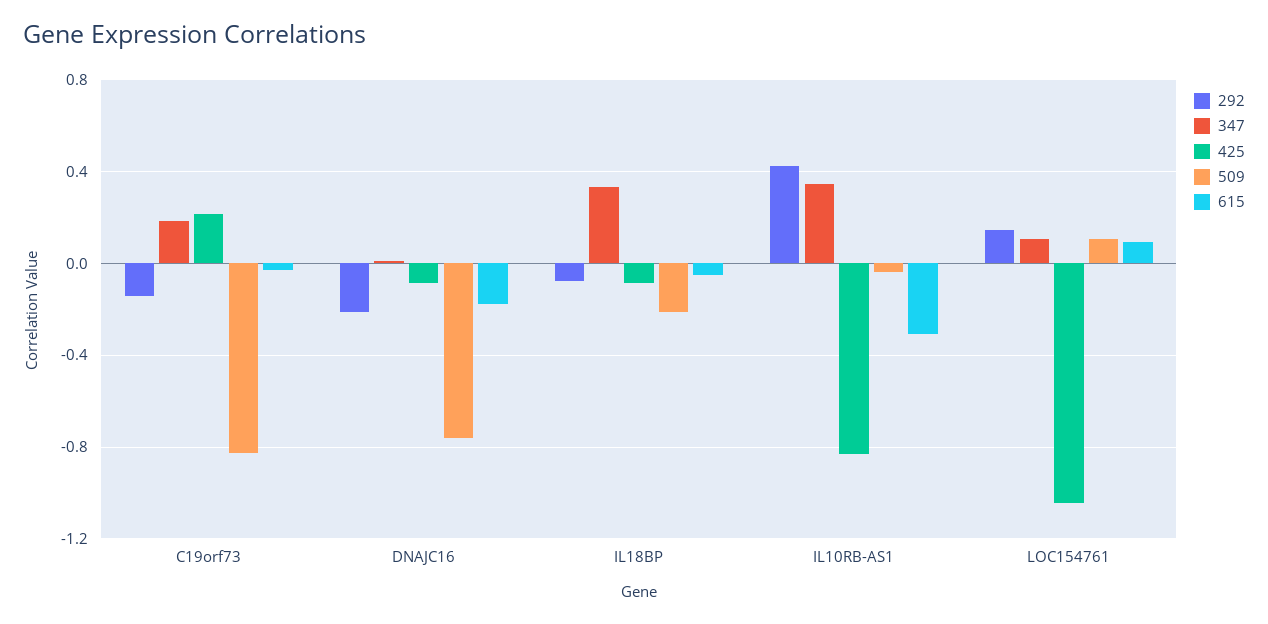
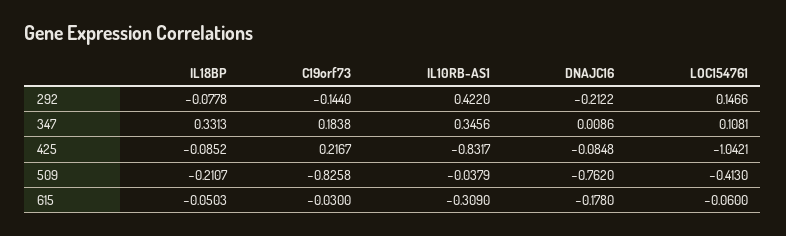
  {
    "292": {
      "C19orf73": -0.144,
      "DNAJC16": -0.2122,
      "IL18BP": -0.0778,
      "IL10RB-AS1": 0.422,
      "LOC154761": 0.1466
    },
    "347": {
      "C19orf73": 0.1838,
      "DNAJC16": 0.0086,
      "IL18BP": 0.3313,
      "IL10RB-AS1": 0.3456,
      "LOC154761": 0.1081
    },
    "425": {
      "C19orf73": 0.2167,
      "DNAJC16": -0.0848,
      "IL18BP": -0.0852,
      "IL10RB-AS1": -0.8317,
      "LOC154761": -1.0421
    },
    "509": {
      "C19orf73": -0.8258,
      "DNAJC16": -0.762,
      "IL18BP": -0.2107,
      "IL10RB-AS1": -0.0379,
-     "LOC154761": 0.1
+     "LOC154761": -0.413
    },
    "615": {
      "C19orf73": -0.03,
      "DNAJC16": -0.178,
      "IL18BP": -0.0503,
      "IL10RB-AS1": -0.309,
-     "LOC154761": 0.1
+     "LOC154761": -0.06
    }
  }

